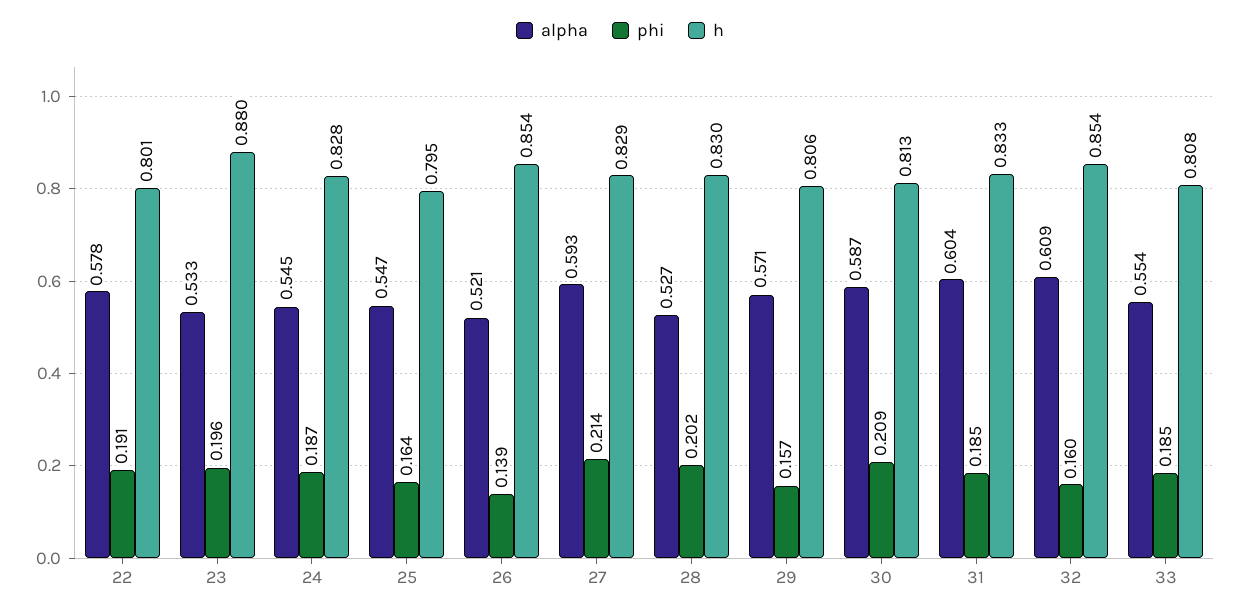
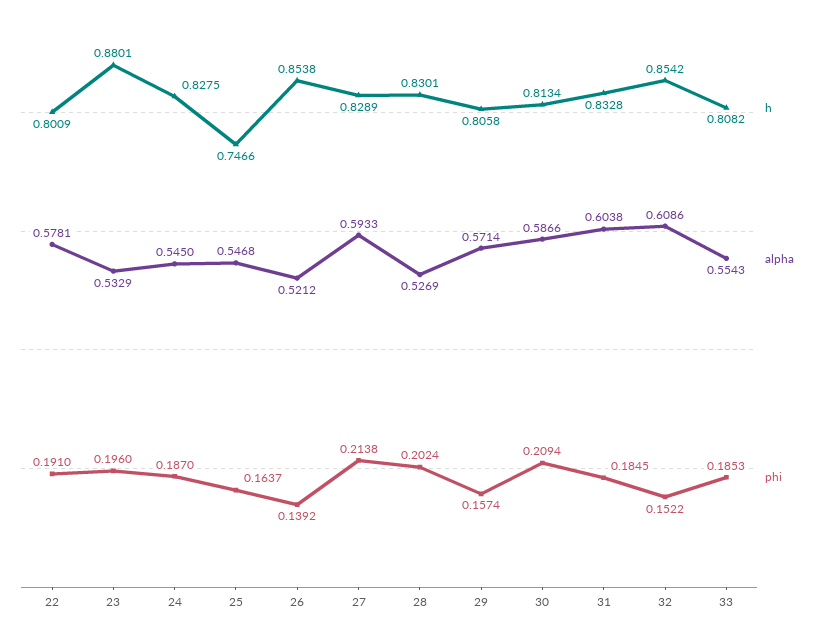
  {
    "alpha": {
      "22": 0.5781,
      "23": 0.5329,
      "24": 0.545,
      "25": 0.5468,
      "26": 0.5212,
      "27": 0.5933,
      "28": 0.5269,
      "29": 0.5714,
      "30": 0.5866,
      "31": 0.6038,
      "32": 0.6086,
      "33": 0.5543
    },
    "phi": {
      "22": 0.191,
      "23": 0.196,
      "24": 0.187,
      "25": 0.1637,
      "26": 0.1392,
      "27": 0.2138,
      "28": 0.2024,
      "29": 0.1574,
      "30": 0.2094,
      "31": 0.1845,
-     "32": 0.16,
+     "32": 0.1522,
      "33": 0.1853
    },
    "h": {
      "22": 0.8009,
      "23": 0.8801,
      "24": 0.8275,
-     "25": 0.795,
+     "25": 0.7466,
      "26": 0.8538,
      "27": 0.8289,
      "28": 0.8301,
      "29": 0.8058,
      "30": 0.8134,
      "31": 0.8328,
      "32": 0.8542,
      "33": 0.8082
    }
  }

